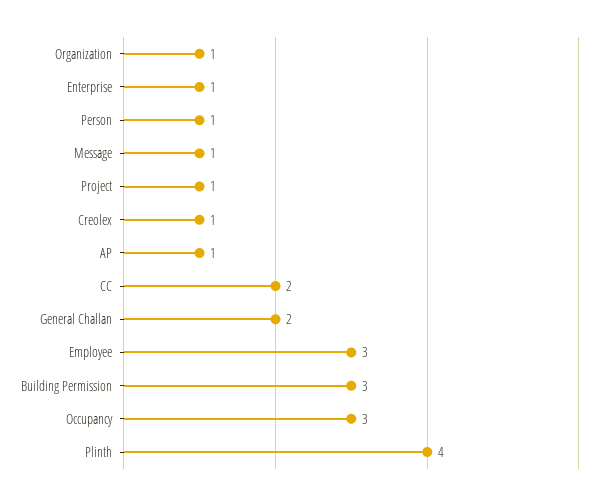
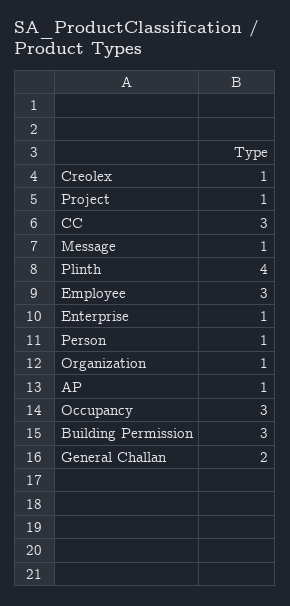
  {
    "Organization": 1,
    "Enterprise": 1,
    "Person": 1,
    "Message": 1,
    "Project": 1,
    "Creolex": 1,
    "AP": 1,
-   "CC": 2,
+   "CC": 3,
    "General Challan": 2,
    "Employee": 3,
    "Building Permission": 3,
    "Occupancy": 3,
    "Plinth": 4
  }

